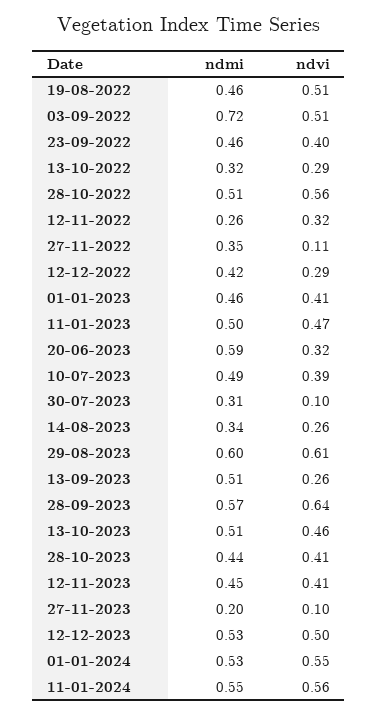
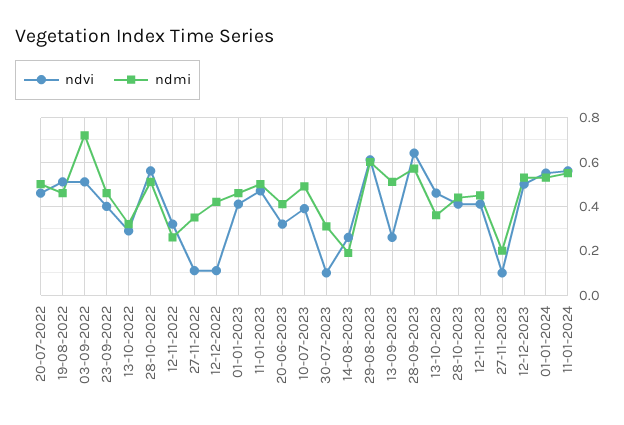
  {
    "ndmi": {
      "19-08-2022": 0.46,
      "03-09-2022": 0.72,
      "23-09-2022": 0.46,
      "13-10-2022": 0.32,
      "28-10-2022": 0.51,
      "12-11-2022": 0.26,
      "27-11-2022": 0.35,
      "12-12-2022": 0.42,
      "01-01-2023": 0.46,
      "11-01-2023": 0.5,
-     "20-06-2023": 0.59,
+     "20-06-2023": 0.4,
      "10-07-2023": 0.49,
      "30-07-2023": 0.31,
-     "14-08-2023": 0.34,
+     "14-08-2023": 0.2,
      "29-08-2023": 0.6,
      "13-09-2023": 0.51,
      "28-09-2023": 0.57,
-     "13-10-2023": 0.51,
+     "13-10-2023": 0.35,
      "28-10-2023": 0.44,
      "12-11-2023": 0.45,
      "27-11-2023": 0.2,
      "12-12-2023": 0.53,
      "01-01-2024": 0.53,
-     "11-01-2024": 0.55
+     "11-01-2024": 0.55,
+     "20-07-2022": 0.5
    },
    "ndvi": {
      "19-08-2022": 0.51,
      "03-09-2022": 0.51,
      "23-09-2022": 0.4,
      "13-10-2022": 0.29,
      "28-10-2022": 0.56,
      "12-11-2022": 0.32,
      "27-11-2022": 0.11,
-     "12-12-2022": 0.29,
+     "12-12-2022": 0.1,
      "01-01-2023": 0.41,
      "11-01-2023": 0.47,
      "20-06-2023": 0.32,
      "10-07-2023": 0.39,
      "30-07-2023": 0.1,
      "14-08-2023": 0.26,
      "29-08-2023": 0.61,
      "13-09-2023": 0.26,
      "28-09-2023": 0.64,
      "13-10-2023": 0.46,
      "28-10-2023": 0.41,
      "12-11-2023": 0.41,
      "27-11-2023": 0.1,
      "12-12-2023": 0.5,
      "01-01-2024": 0.55,
-     "11-01-2024": 0.56
+     "11-01-2024": 0.56,
+     "20-07-2022": 0.45
    }
  }

